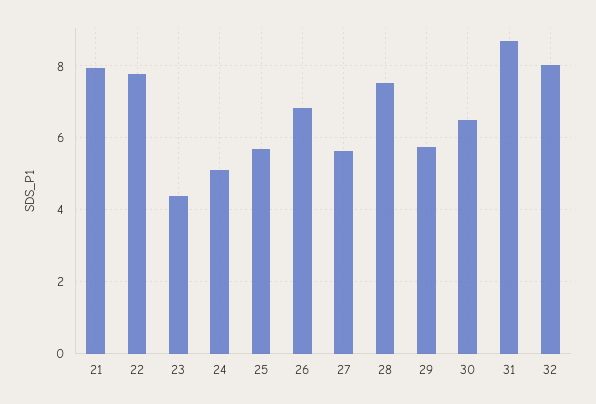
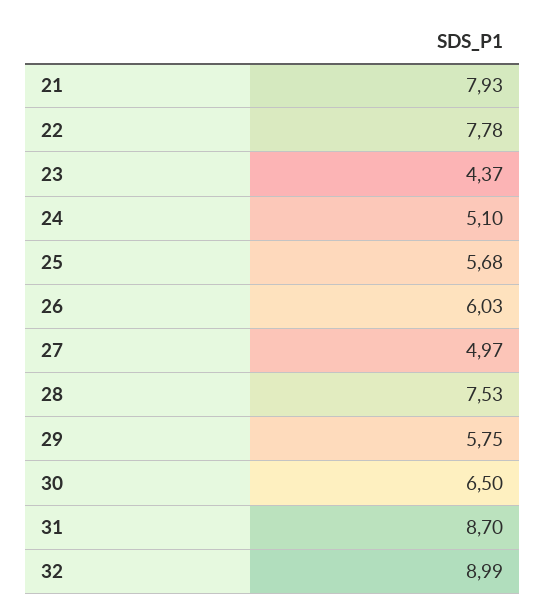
  {
    "21": 7.93,
    "22": 7.78,
    "23": 4.37,
    "24": 5.1,
    "25": 5.68,
-   "26": 6.8,
+   "26": 6.03,
-   "27": 5.6,
+   "27": 4.97,
    "28": 7.53,
    "29": 5.75,
    "30": 6.5,
    "31": 8.7,
-   "32": 8
+   "32": 8.99
  }

